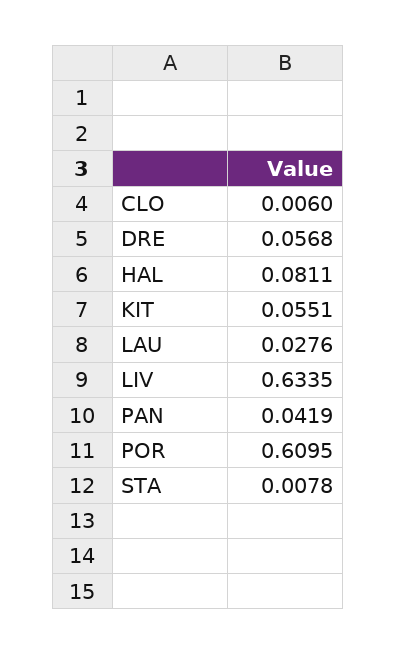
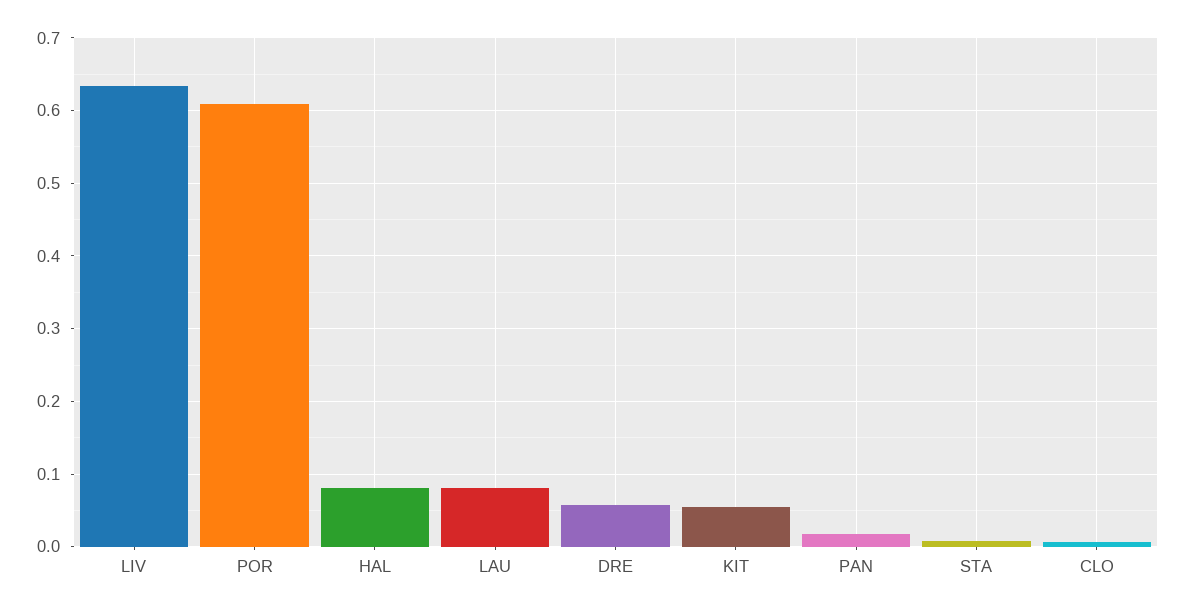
  {
    "CLO": 0.006,
    "DRE": 0.0568,
    "HAL": 0.0811,
    "KIT": 0.0551,
-   "LAU": 0.0276,
+   "LAU": 0.08,
    "LIV": 0.6335,
-   "PAN": 0.0419,
+   "PAN": 0.02,
    "POR": 0.6095,
    "STA": 0.0078
  }

